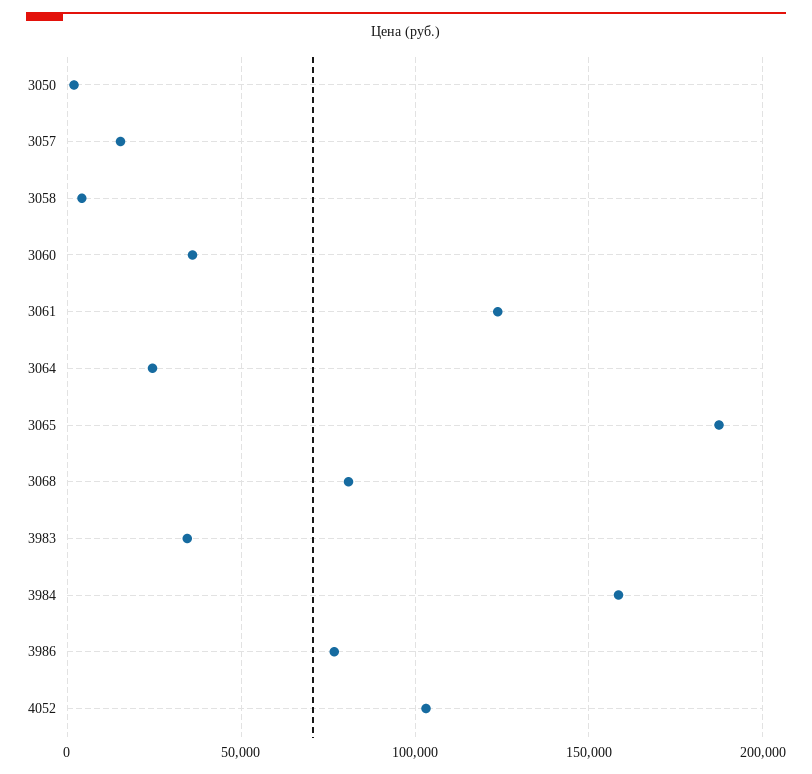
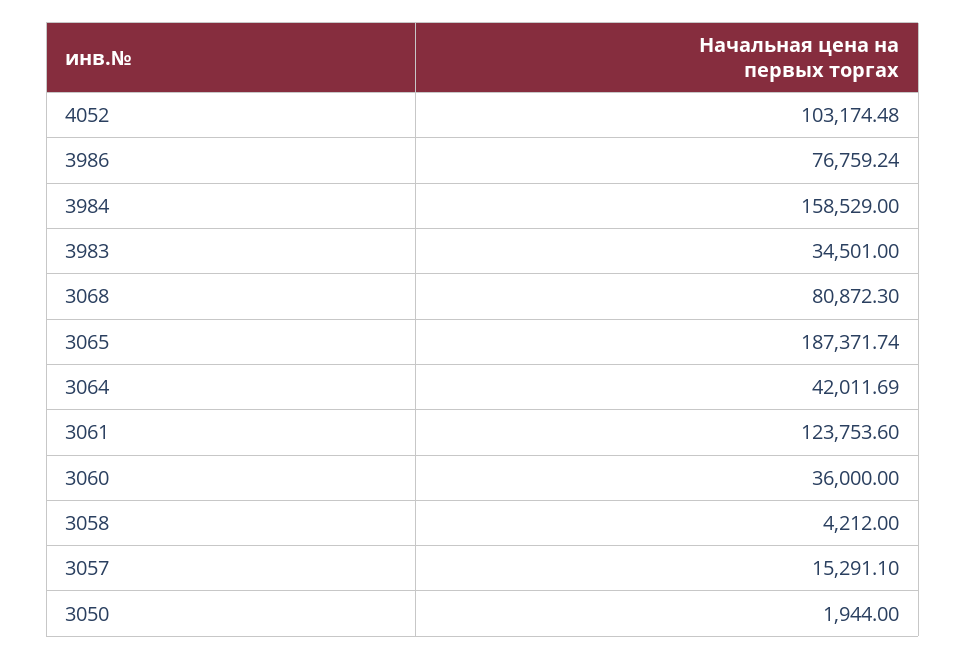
  {
    "3050": 1944,
    "3057": 15291.1,
    "3058": 4212,
    "3060": 36000,
    "3061": 123753.6,
-   "3064": 25000,
+   "3064": 42011.69,
    "3065": 187371.74,
    "3068": 80872.3,
    "3983": 34501,
    "3984": 158529,
    "3986": 76759.24,
    "4052": 103174.48
  }

